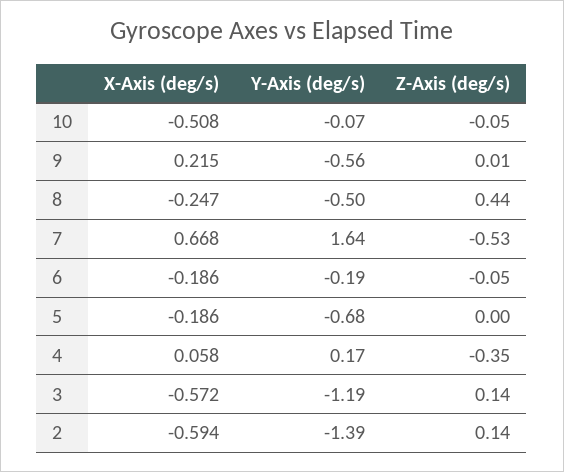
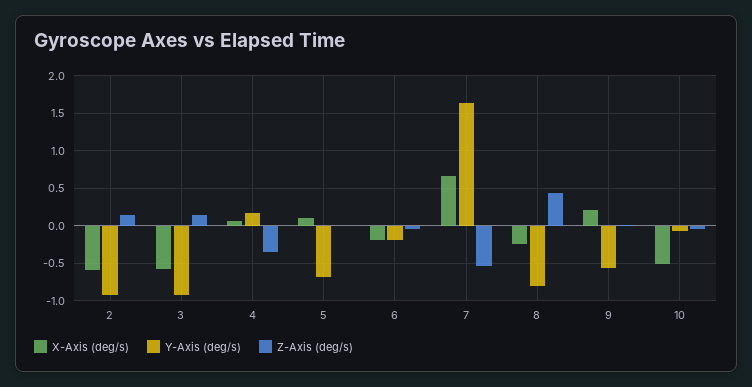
  {
    "X-Axis (deg/s)": {
      "10": -0.508,
      "9": 0.215,
      "8": -0.247,
      "7": 0.668,
      "6": -0.186,
-     "5": -0.186,
+     "5": 0.1,
      "4": 0.058,
      "3": -0.572,
      "2": -0.594
    },
    "Y-Axis (deg/s)": {
      "10": -0.07,
      "9": -0.56,
-     "8": -0.5,
+     "8": -0.8,
      "7": 1.64,
      "6": -0.19,
      "5": -0.68,
      "4": 0.17,
-     "3": -1.19,
+     "3": -0.9,
-     "2": -1.39
+     "2": -0.9
    },
    "Z-Axis (deg/s)": {
      "10": -0.05,
      "9": 0.01,
      "8": 0.44,
      "7": -0.53,
      "6": -0.05,
      "5": 0,
      "4": -0.35,
      "3": 0.14,
      "2": 0.14
    }
  }

